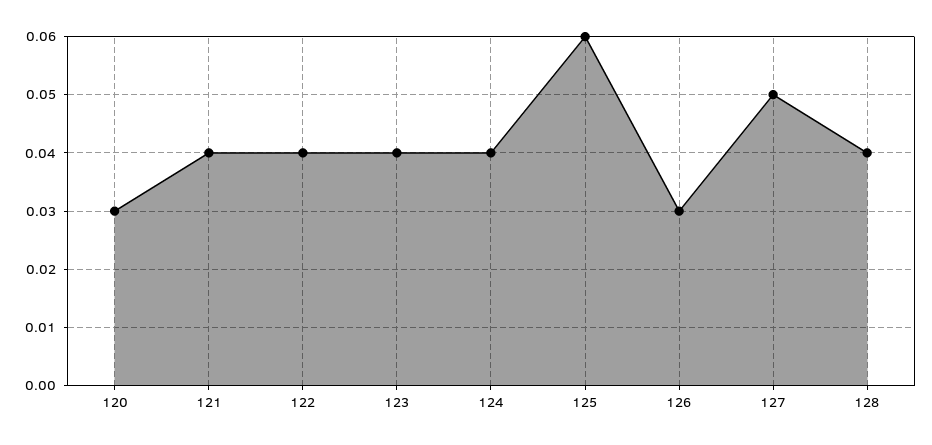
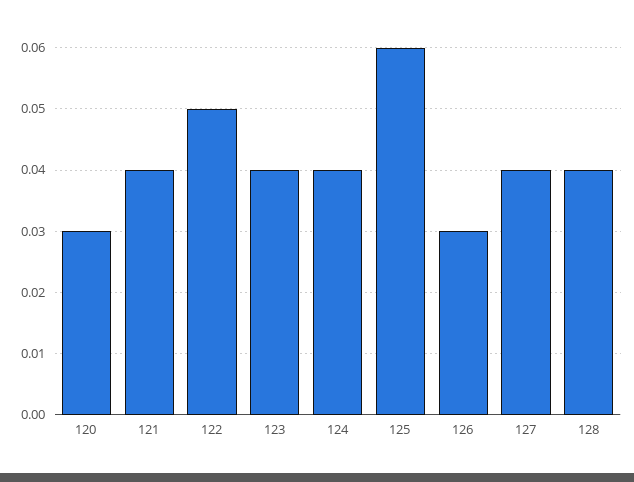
  {
    "120": 0.03,
    "121": 0.04,
-   "122": 0.04,
+   "122": 0.05,
    "123": 0.04,
    "124": 0.04,
    "125": 0.06,
    "126": 0.03,
-   "127": 0.05,
+   "127": 0.04,
    "128": 0.04
  }

